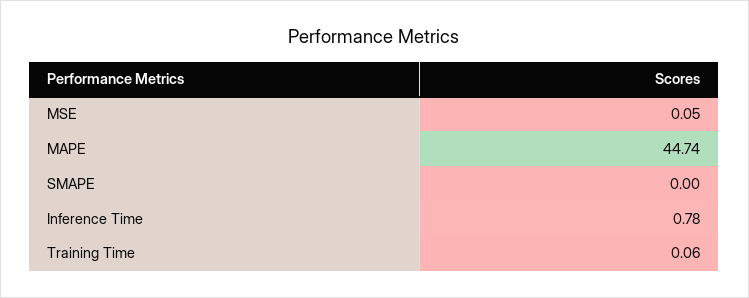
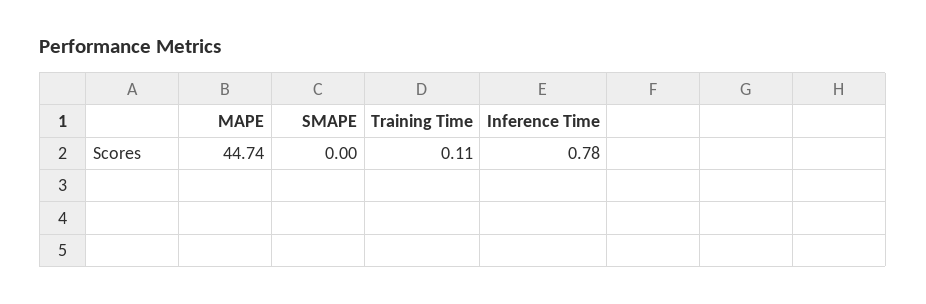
  {
-   "MSE": 0.05,
    "MAPE": 44.74,
    "SMAPE": 0,
    "Inference Time": 0.78,
-   "Training Time": 0.06
+   "Training Time": 0.11
  }

